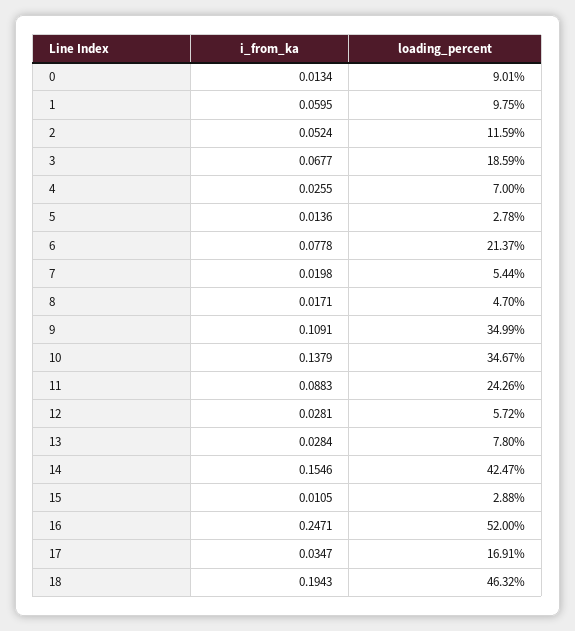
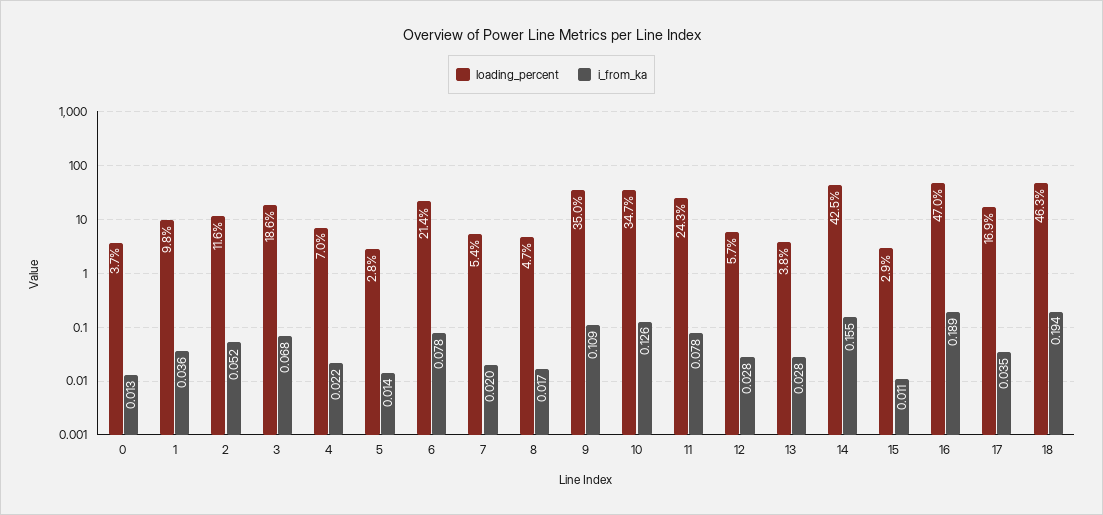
  {
    "i_from_ka": {
      "0": 0.0134,
-     "1": 0.0595,
+     "1": 0.036,
      "2": 0.0524,
      "3": 0.0677,
-     "4": 0.0255,
+     "4": 0.022,
      "5": 0.0136,
      "6": 0.0778,
      "7": 0.0198,
      "8": 0.0171,
      "9": 0.1091,
-     "10": 0.1379,
+     "10": 0.126,
-     "11": 0.0883,
+     "11": 0.078,
      "12": 0.0281,
      "13": 0.0284,
      "14": 0.1546,
      "15": 0.0105,
-     "16": 0.2471,
+     "16": 0.189,
      "17": 0.0347,
      "18": 0.1943
    },
    "loading_percent": {
-     "0": 9.01,
+     "0": 3.7,
      "1": 9.75,
      "2": 11.59,
      "3": 18.59,
      "4": 7,
      "5": 2.78,
      "6": 21.37,
      "7": 5.44,
      "8": 4.7,
      "9": 34.99,
      "10": 34.67,
      "11": 24.26,
      "12": 5.72,
-     "13": 7.8,
+     "13": 3.8,
      "14": 42.47,
      "15": 2.88,
-     "16": 52,
+     "16": 47,
      "17": 16.91,
      "18": 46.32
    }
  }

